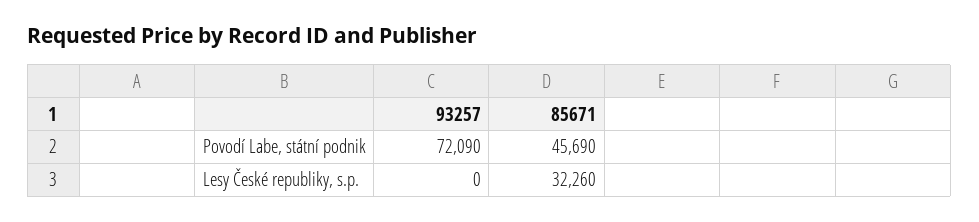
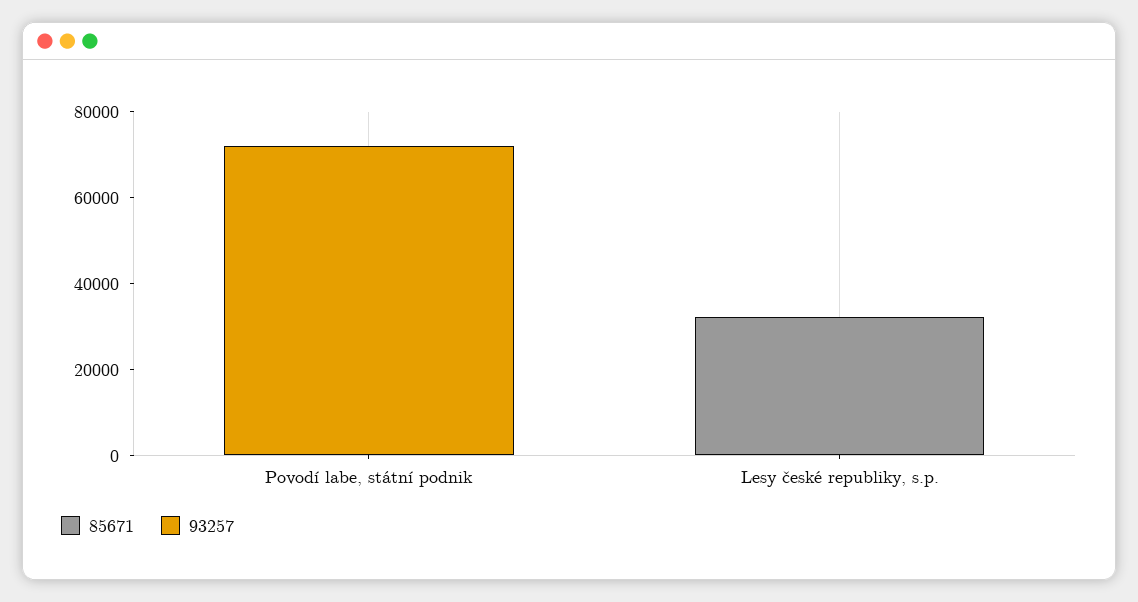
  {
    "93257": {
      "Povodí Labe, státní podnik": 72090,
      "Lesy České republiky, s.p.": 0
    },
    "85671": {
-     "Povodí Labe, státní podnik": 45690,
+     "Povodí Labe, státní podnik": 0,
      "Lesy České republiky, s.p.": 32260
    }
  }

